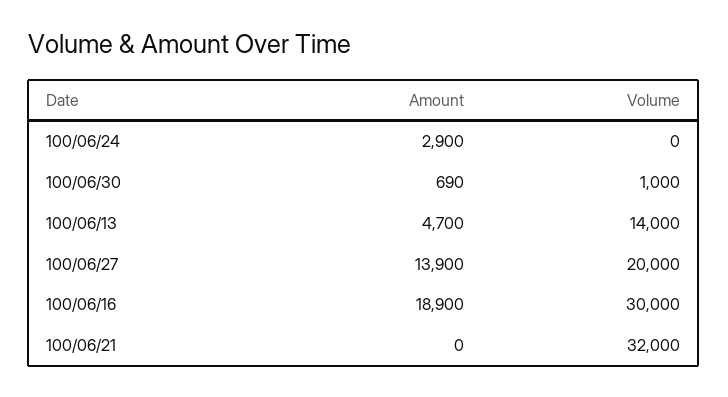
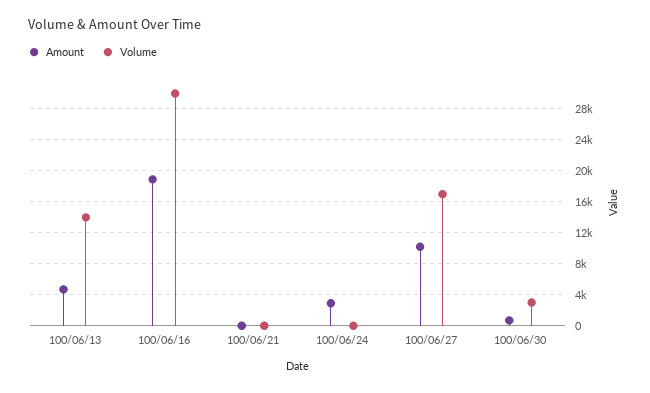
  {
    "Amount": {
      "100/06/24": 2900,
      "100/06/30": 690,
      "100/06/13": 4700,
-     "100/06/27": 13900,
+     "100/06/27": 10000,
      "100/06/16": 18900,
      "100/06/21": 0
    },
    "Volume": {
      "100/06/24": 0,
-     "100/06/30": 1000,
+     "100/06/30": 3000,
      "100/06/13": 14000,
-     "100/06/27": 20000,
+     "100/06/27": 17000,
      "100/06/16": 30000,
-     "100/06/21": 32000
+     "100/06/21": 0
    }
  }

